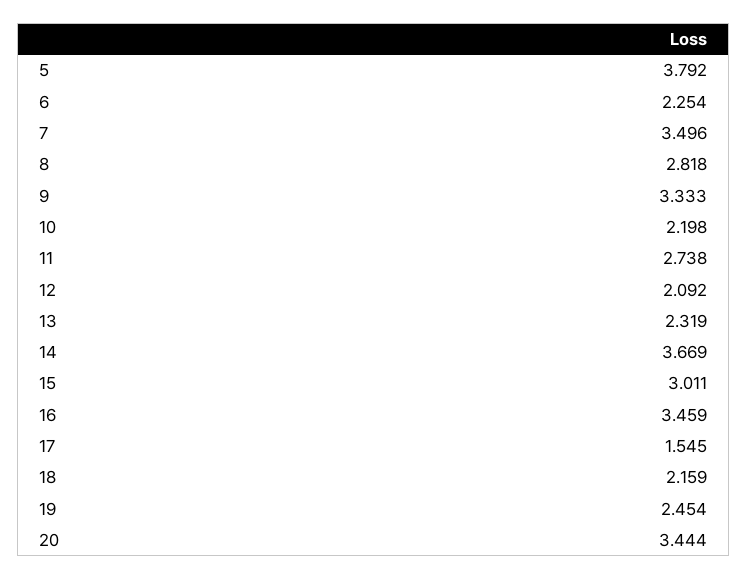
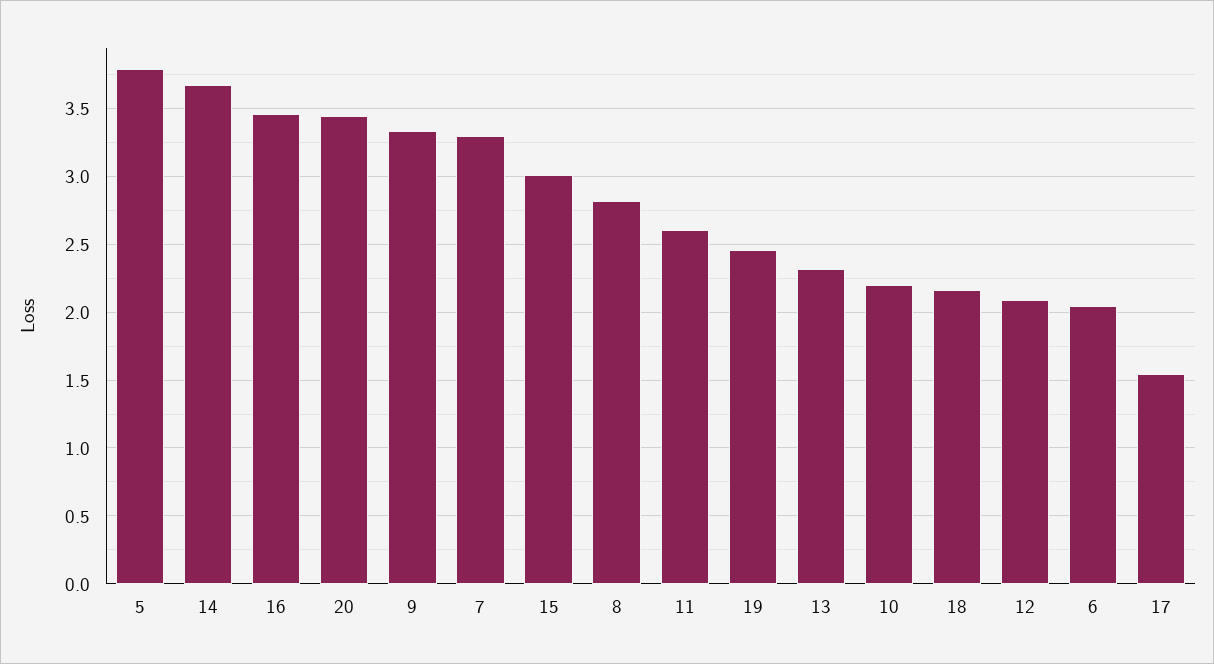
  {
    "5": 3.792,
-   "6": 2.254,
+   "6": 2.05,
-   "7": 3.496,
+   "7": 3.3,
    "8": 2.818,
    "9": 3.333,
    "10": 2.198,
-   "11": 2.738,
+   "11": 2.6,
    "12": 2.092,
    "13": 2.319,
    "14": 3.669,
    "15": 3.011,
    "16": 3.459,
    "17": 1.545,
    "18": 2.159,
    "19": 2.454,
    "20": 3.444
  }

